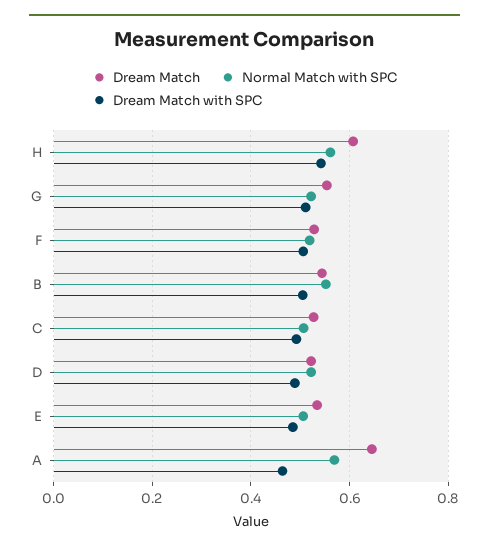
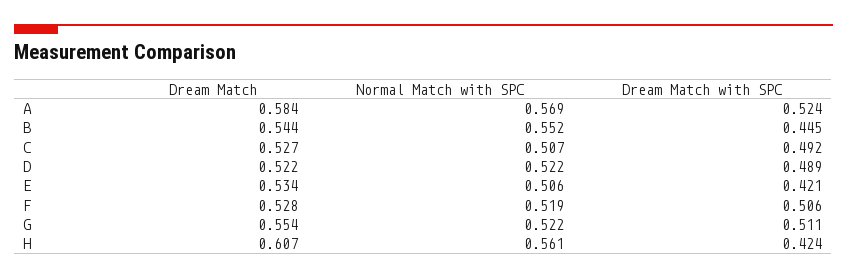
  {
    "Dream Match": {
      "H": 0.607,
      "G": 0.554,
      "F": 0.528,
      "B": 0.544,
      "C": 0.527,
      "D": 0.522,
      "E": 0.534,
-     "A": 0.64
+     "A": 0.584
    },
    "Normal Match with SPC": {
      "H": 0.561,
      "G": 0.522,
      "F": 0.519,
      "B": 0.552,
      "C": 0.507,
      "D": 0.522,
      "E": 0.506,
      "A": 0.569
    },
    "Dream Match with SPC": {
-     "H": 0.54,
+     "H": 0.424,
      "G": 0.511,
      "F": 0.506,
-     "B": 0.5,
+     "B": 0.445,
      "C": 0.492,
      "D": 0.489,
-     "E": 0.48,
+     "E": 0.421,
-     "A": 0.46
+     "A": 0.524
    }
  }

